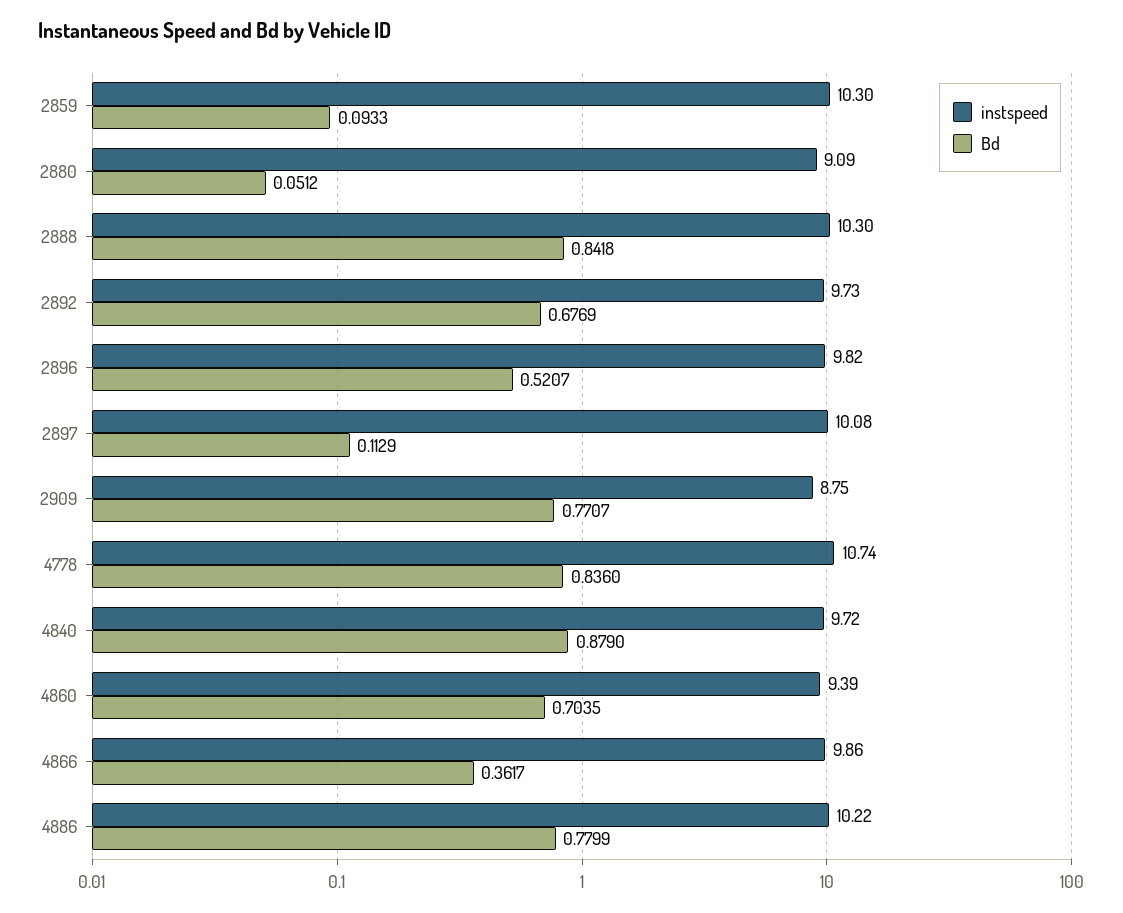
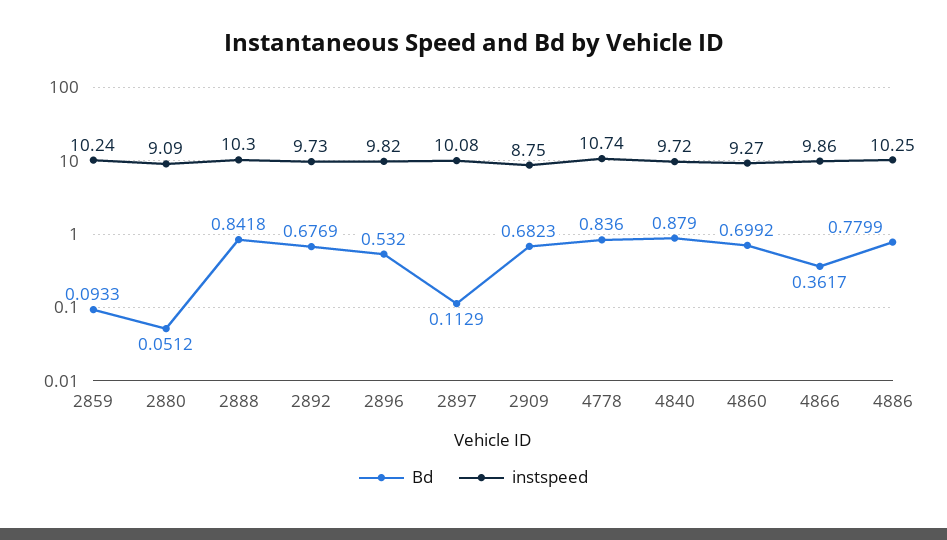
  {
    "instspeed": {
-     "2859": 10.3,
+     "2859": 10.24,
      "2880": 9.09,
      "2888": 10.3,
      "2892": 9.73,
      "2896": 9.82,
      "2897": 10.08,
      "2909": 8.75,
      "4778": 10.74,
      "4840": 9.72,
-     "4860": 9.39,
+     "4860": 9.27,
      "4866": 9.86,
-     "4886": 10.22
+     "4886": 10.25
    },
    "Bd": {
      "2859": 0.0933,
      "2880": 0.0512,
      "2888": 0.8418,
      "2892": 0.6769,
-     "2896": 0.5207,
+     "2896": 0.532,
      "2897": 0.1129,
-     "2909": 0.7707,
+     "2909": 0.6823,
      "4778": 0.836,
      "4840": 0.879,
-     "4860": 0.7035,
+     "4860": 0.6992,
      "4866": 0.3617,
      "4886": 0.7799
    }
  }

